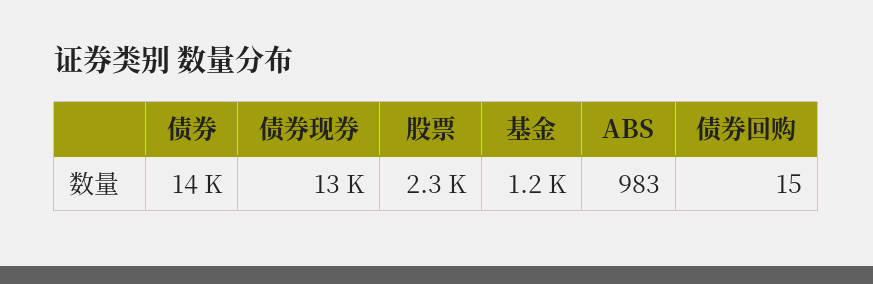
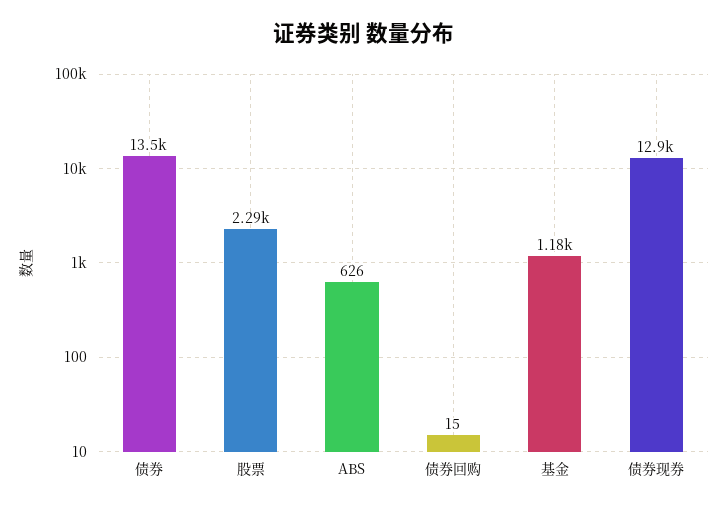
  {
    "债券": 13500,
    "债券现券": 12900,
    "股票": 2290,
    "基金": 1180,
-   "ABS": 983,
+   "ABS": 626,
    "债券回购": 15
  }

